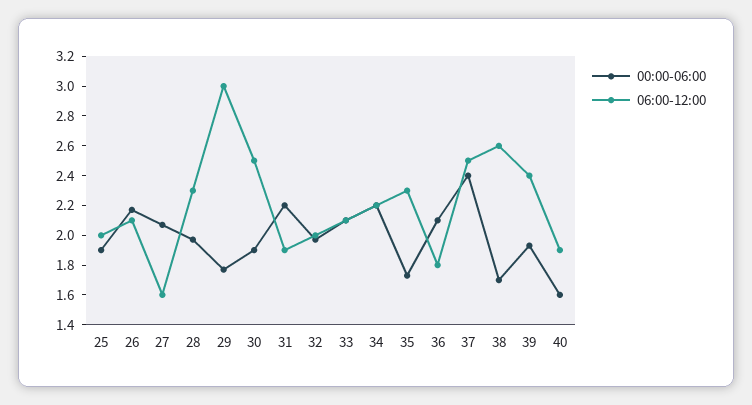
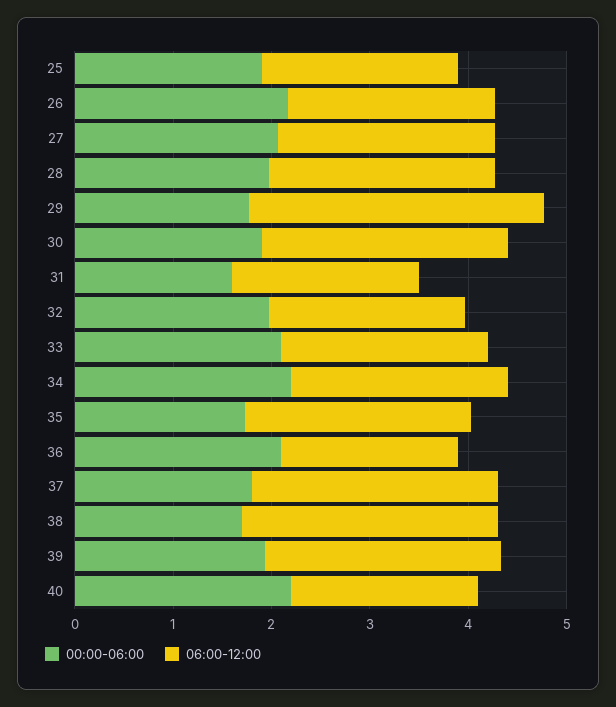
  {
    "00:00-06:00": {
      "25": 1.9,
      "26": 2.2,
      "27": 2.1,
      "28": 2,
      "29": 1.8,
      "30": 1.9,
-     "31": 2.2,
+     "31": 1.6,
      "32": 2,
      "33": 2.1,
      "34": 2.2,
      "35": 1.7,
      "36": 2.1,
-     "37": 2.4,
+     "37": 1.8,
      "38": 1.7,
      "39": 1.9,
-     "40": 1.6
+     "40": 2.2
    },
    "06:00-12:00": {
      "25": 2,
      "26": 2.1,
-     "27": 1.6,
+     "27": 2.2,
      "28": 2.3,
      "29": 3,
      "30": 2.5,
      "31": 1.9,
      "32": 2,
      "33": 2.1,
      "34": 2.2,
      "35": 2.3,
      "36": 1.8,
      "37": 2.5,
      "38": 2.6,
      "39": 2.4,
      "40": 1.9
    }
  }

